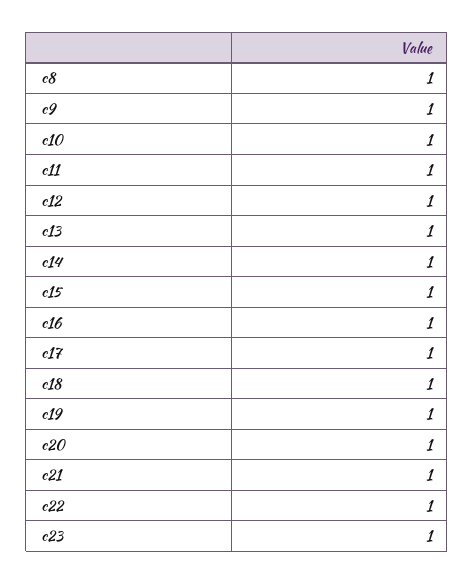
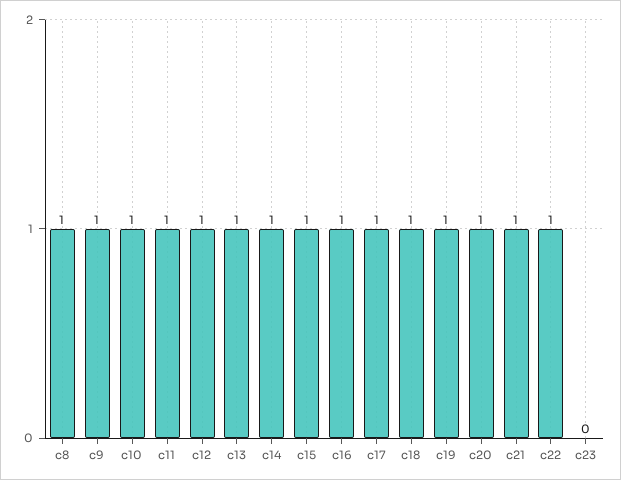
  {
    "c8": 1,
    "c9": 1,
    "c10": 1,
    "c11": 1,
    "c12": 1,
    "c13": 1,
    "c14": 1,
    "c15": 1,
    "c16": 1,
    "c17": 1,
    "c18": 1,
    "c19": 1,
    "c20": 1,
    "c21": 1,
    "c22": 1,
-   "c23": 1
+   "c23": 0
  }

